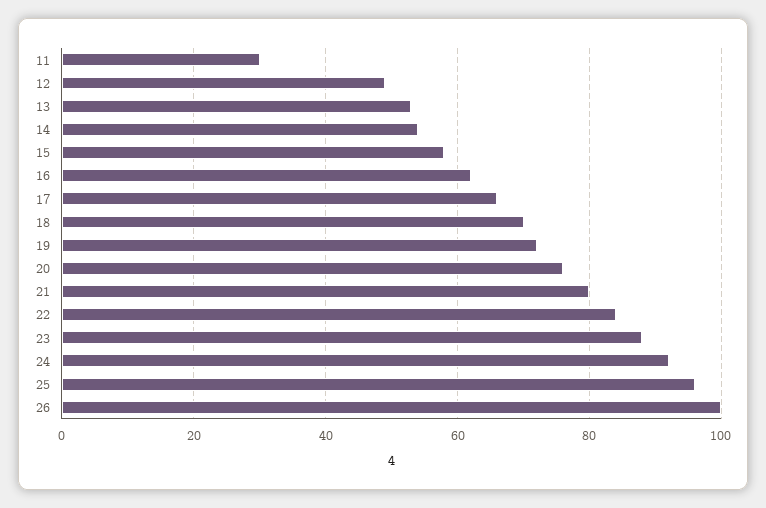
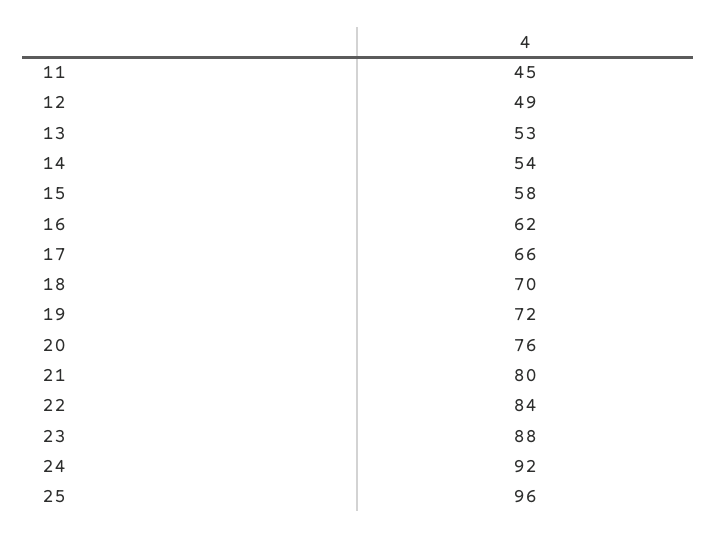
  {
-   "11": 30,
+   "11": 45,
    "12": 49,
    "13": 53,
    "14": 54,
    "15": 58,
    "16": 62,
    "17": 66,
    "18": 70,
    "19": 72,
    "20": 76,
    "21": 80,
    "22": 84,
    "23": 88,
    "24": 92,
-   "25": 96,
+   "25": 96
-   "26": 100
  }

